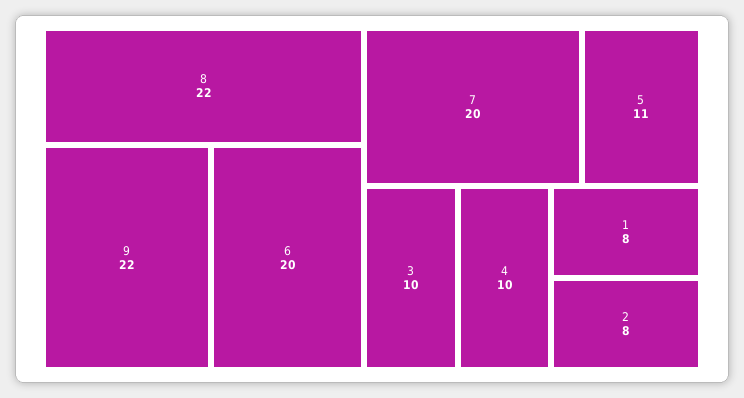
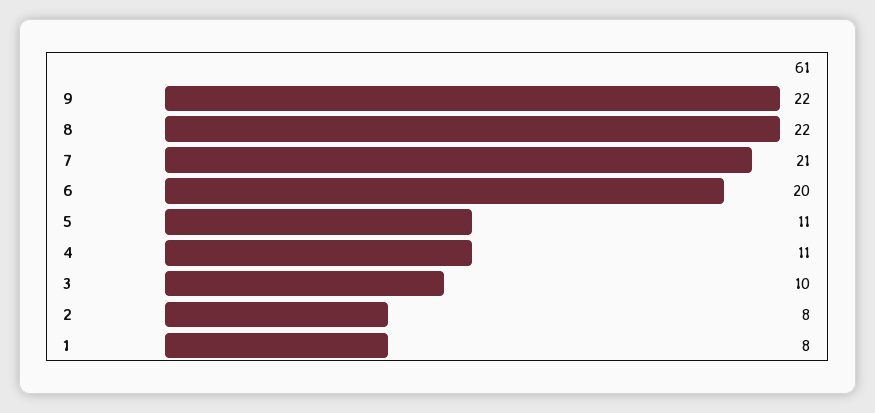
  {
    "8": 22,
    "9": 22,
    "6": 20,
-   "7": 20,
+   "7": 21,
    "5": 11,
    "3": 10,
-   "4": 10,
+   "4": 11,
    "1": 8,
    "2": 8
  }

